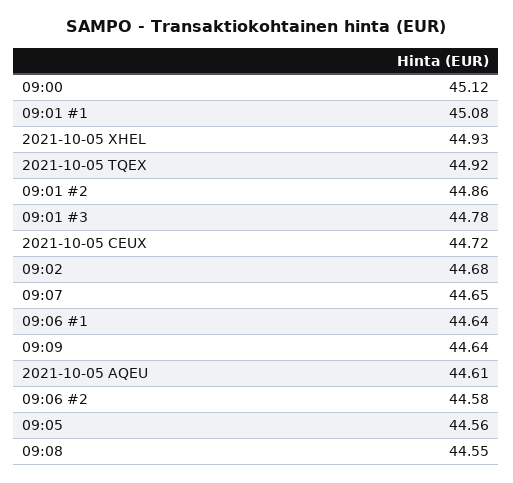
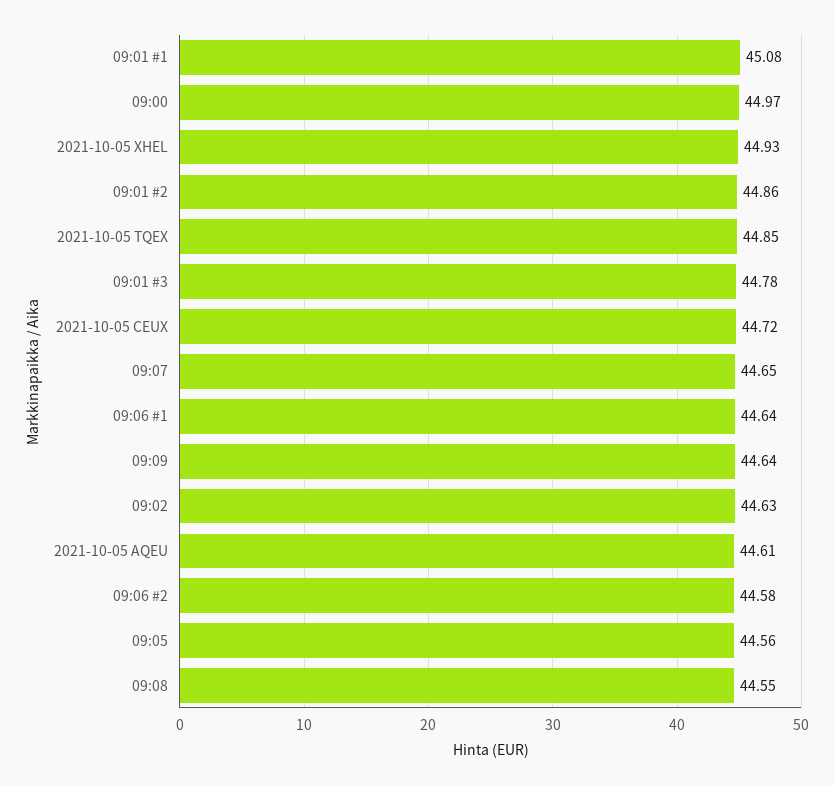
  {
-   "09:00": 45.12,
+   "09:00": 44.97,
    "09:01 #1": 45.08,
    "2021-10-05 XHEL": 44.93,
-   "2021-10-05 TQEX": 44.92,
+   "2021-10-05 TQEX": 44.85,
    "09:01 #2": 44.86,
    "09:01 #3": 44.78,
    "2021-10-05 CEUX": 44.72,
-   "09:02": 44.68,
+   "09:02": 44.63,
    "09:07": 44.65,
    "09:06 #1": 44.64,
    "09:09": 44.64,
    "2021-10-05 AQEU": 44.61,
    "09:06 #2": 44.58,
    "09:05": 44.56,
    "09:08": 44.55
  }

